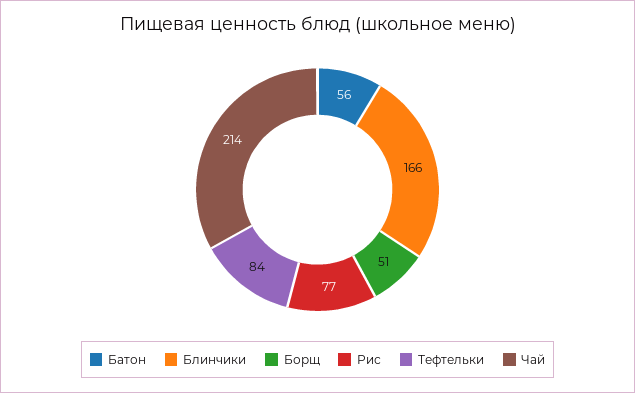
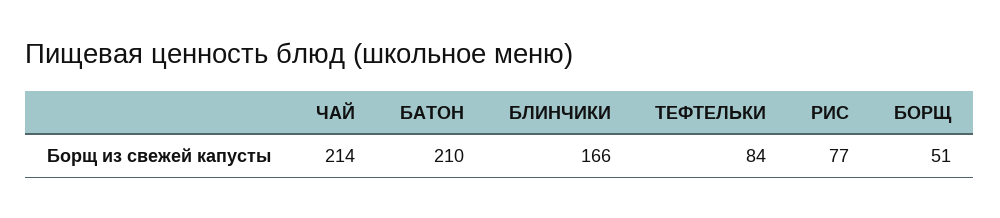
  {
-   "Батон": 56,
+   "Батон": 210,
    "Блинчики": 166,
    "Борщ": 51,
    "Рис": 77,
    "Тефтельки": 84,
    "Чай": 214
  }

